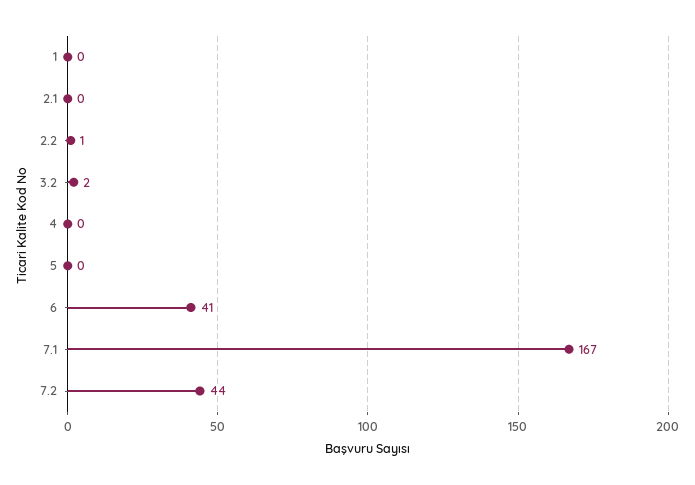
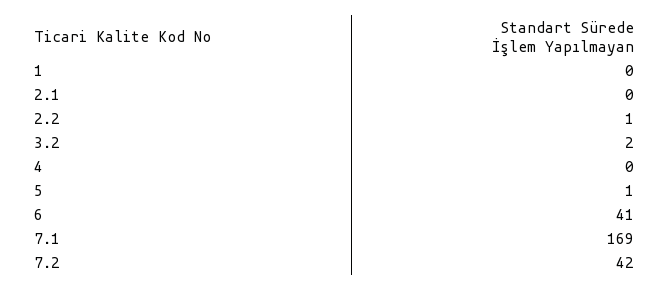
  {
    "1": 0,
    "2.1": 0,
    "2.2": 1,
    "3.2": 2,
    "4": 0,
-   "5": 0,
+   "5": 1,
    "6": 41,
-   "7.1": 167,
+   "7.1": 169,
-   "7.2": 44
+   "7.2": 42
  }

